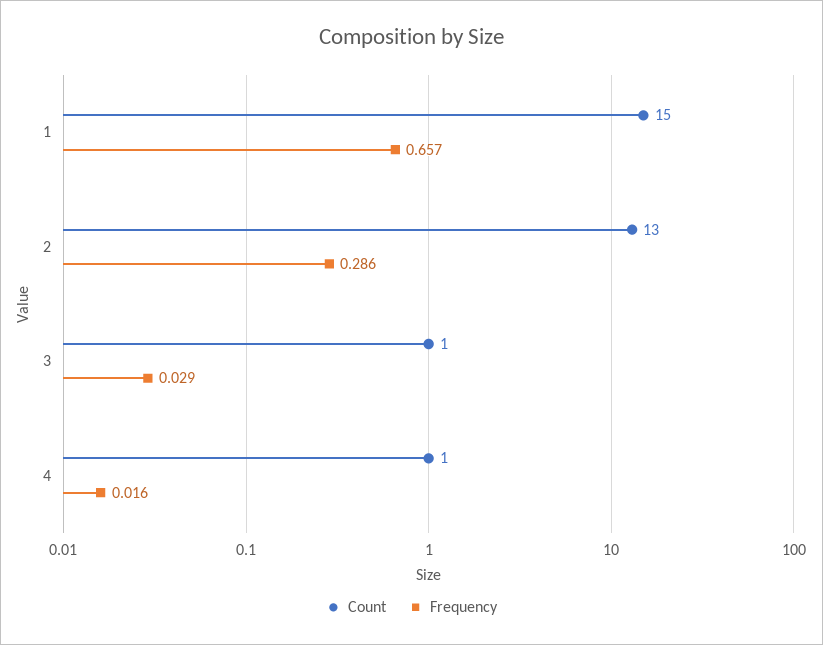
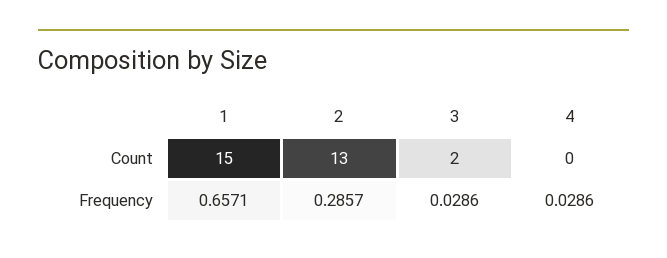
  {
    "Count": {
      "1": 15,
      "2": 13,
-     "3": 1,
+     "3": 2,
-     "4": 1
+     "4": 0
    },
    "Frequency": {
      "1": 0.6571,
      "2": 0.2857,
      "3": 0.0286,
-     "4": 0.016
+     "4": 0.0286
    }
  }

